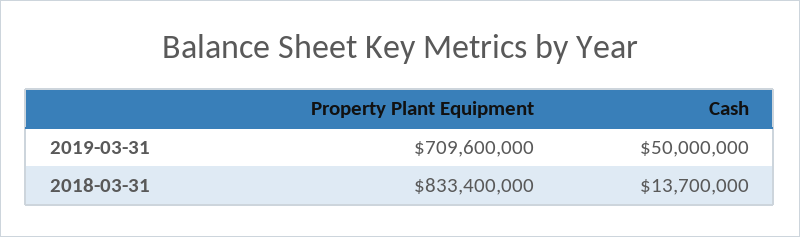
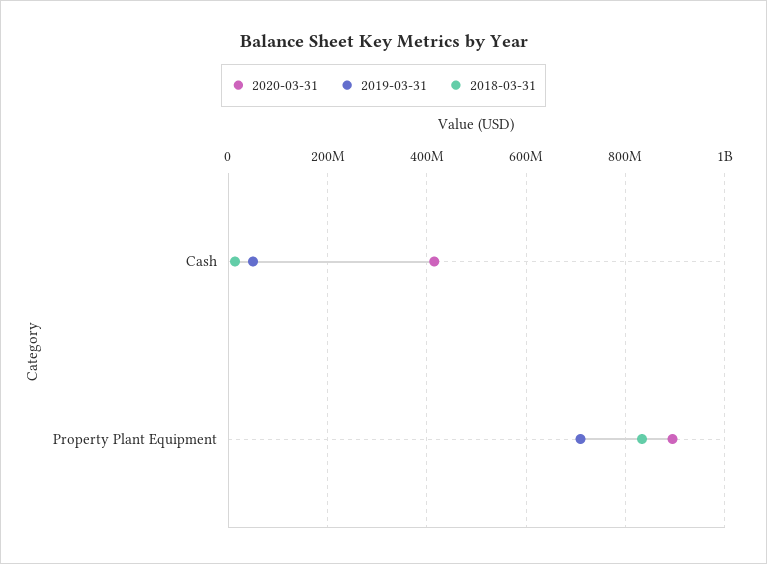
  {
    "2019-03-31": {
      "Property Plant Equipment": 709600000,
      "Cash": 50000000
    },
    "2018-03-31": {
      "Property Plant Equipment": 833400000,
      "Cash": 13700000
-   }
+   },
+   "2020-03-31": {
+     "Cash": 420000000,
+     "Property Plant Equipment": 900000000
+   }
  }

